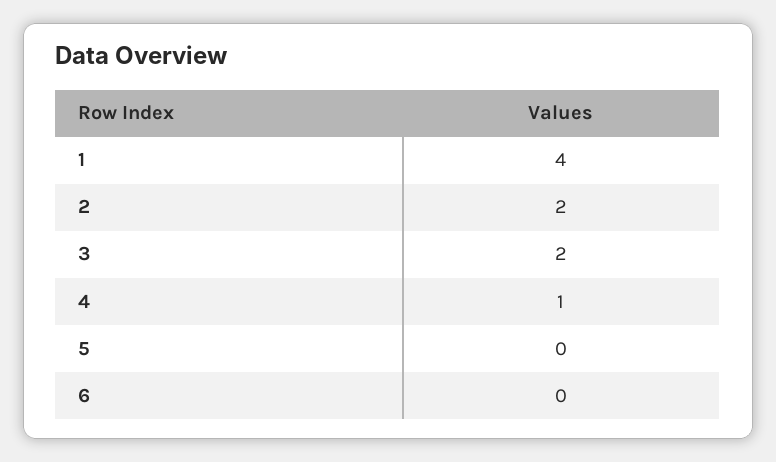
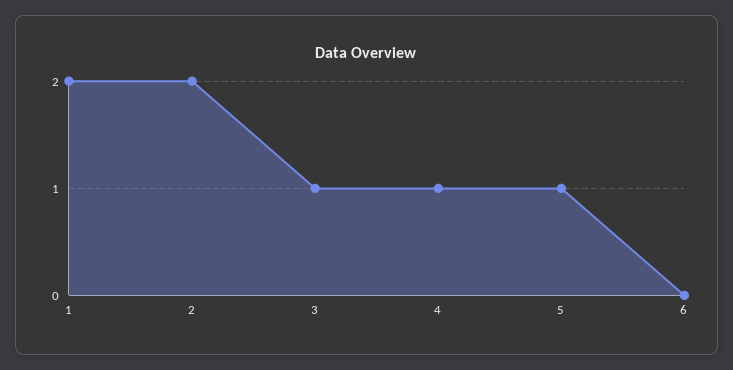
  {
-   "1": 4,
+   "1": 2,
    "2": 2,
-   "3": 2,
+   "3": 1,
    "4": 1,
-   "5": 0,
+   "5": 1,
    "6": 0
  }

